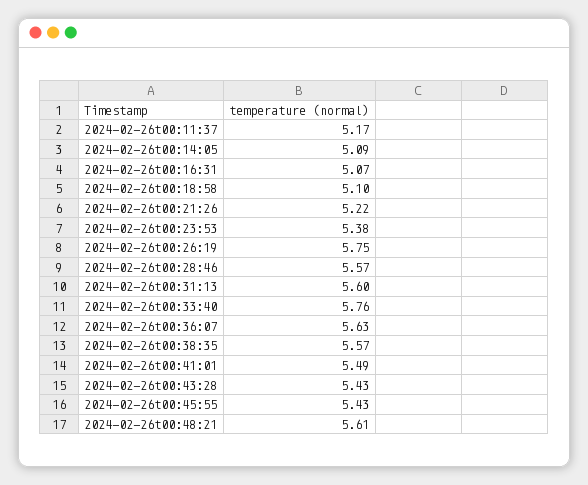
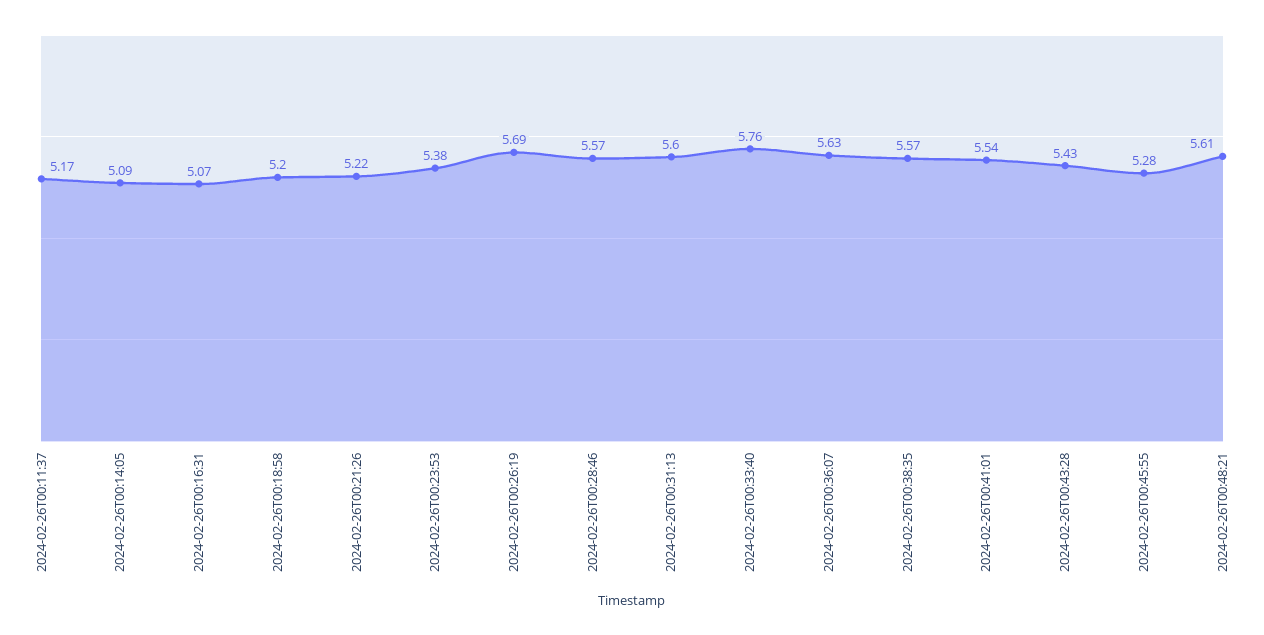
  {
    "2024-02-26t00:11:37": 5.17,
    "2024-02-26t00:14:05": 5.09,
    "2024-02-26t00:16:31": 5.07,
-   "2024-02-26t00:18:58": 5.1,
+   "2024-02-26t00:18:58": 5.2,
    "2024-02-26t00:21:26": 5.22,
    "2024-02-26t00:23:53": 5.38,
-   "2024-02-26t00:26:19": 5.75,
+   "2024-02-26t00:26:19": 5.69,
    "2024-02-26t00:28:46": 5.57,
    "2024-02-26t00:31:13": 5.6,
    "2024-02-26t00:33:40": 5.76,
    "2024-02-26t00:36:07": 5.63,
    "2024-02-26t00:38:35": 5.57,
-   "2024-02-26t00:41:01": 5.49,
+   "2024-02-26t00:41:01": 5.54,
    "2024-02-26t00:43:28": 5.43,
-   "2024-02-26t00:45:55": 5.43,
+   "2024-02-26t00:45:55": 5.28,
    "2024-02-26t00:48:21": 5.61
  }

